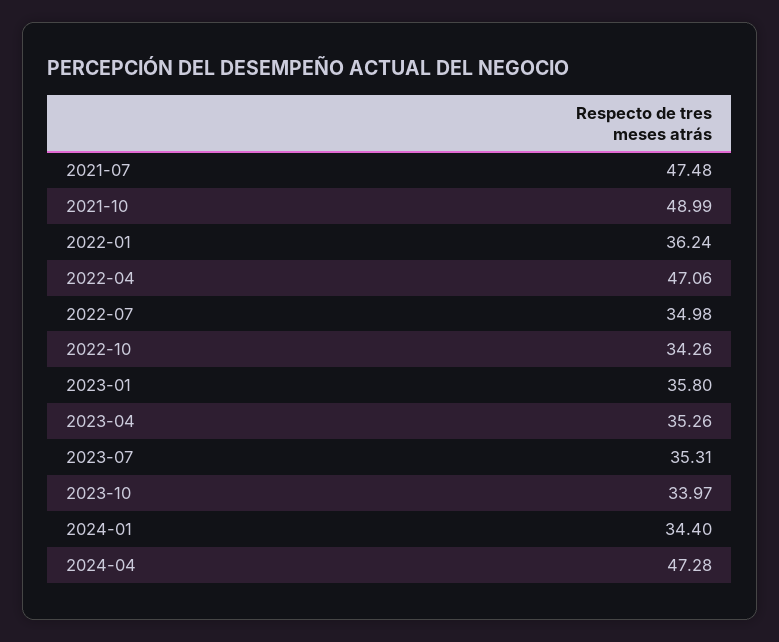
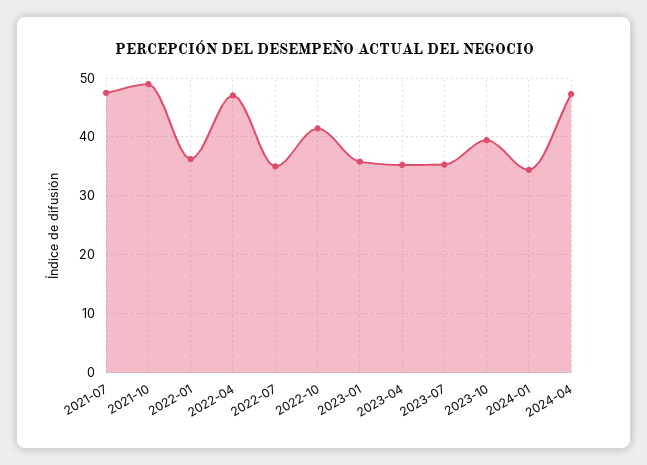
  {
    "2021-07": 47.48,
    "2021-10": 48.99,
    "2022-01": 36.24,
    "2022-04": 47.06,
    "2022-07": 34.98,
-   "2022-10": 34.26,
+   "2022-10": 42,
    "2023-01": 35.8,
    "2023-04": 35.26,
    "2023-07": 35.31,
-   "2023-10": 33.97,
+   "2023-10": 40,
    "2024-01": 34.4,
    "2024-04": 47.28
  }

